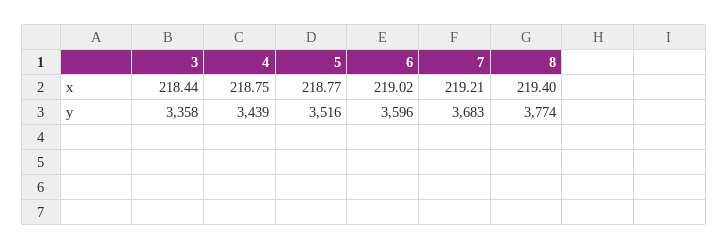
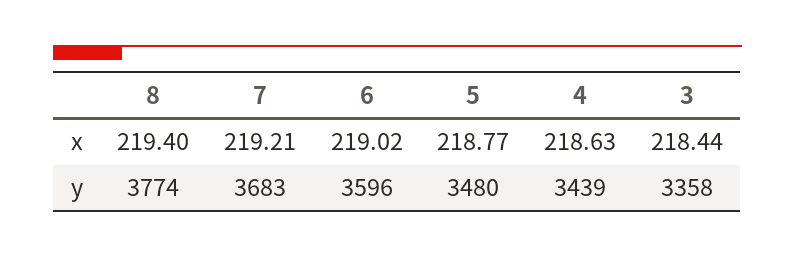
  {
    "3": {
      "x": 218.44,
      "y": 3358
    },
    "4": {
-     "x": 218.75,
+     "x": 218.63,
      "y": 3439
    },
    "5": {
      "x": 218.77,
-     "y": 3516
+     "y": 3480
    },
    "6": {
      "x": 219.02,
      "y": 3596
    },
    "7": {
      "x": 219.21,
      "y": 3683
    },
    "8": {
      "x": 219.4,
      "y": 3774
    }
  }

